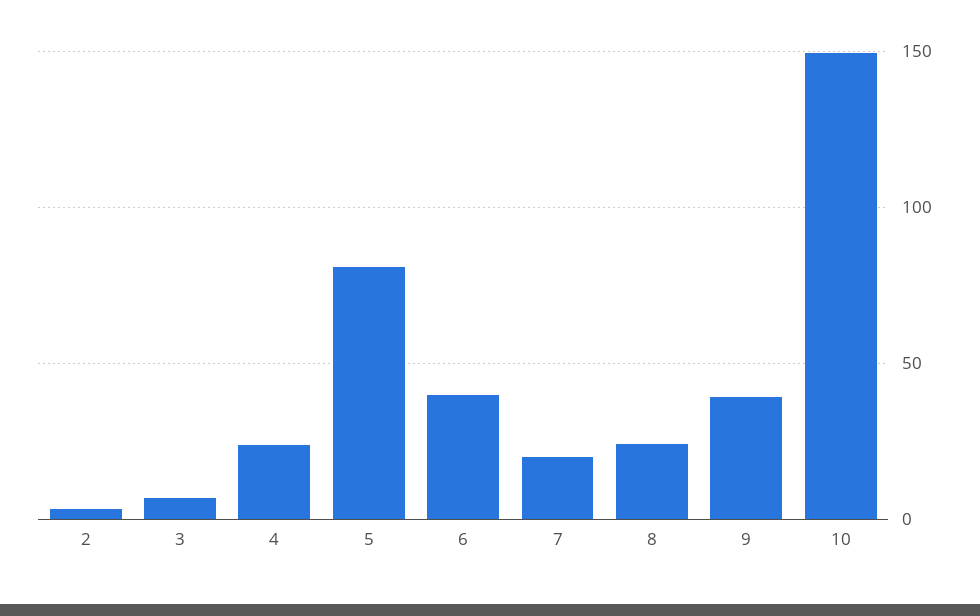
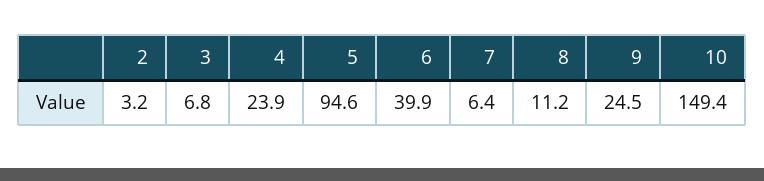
  {
    "2": 3.2,
    "3": 6.8,
    "4": 23.9,
-   "5": 80,
+   "5": 94.6,
    "6": 39.9,
-   "7": 20,
+   "7": 6.4,
-   "8": 25,
+   "8": 11.2,
-   "9": 40,
+   "9": 24.5,
    "10": 149.4
  }

